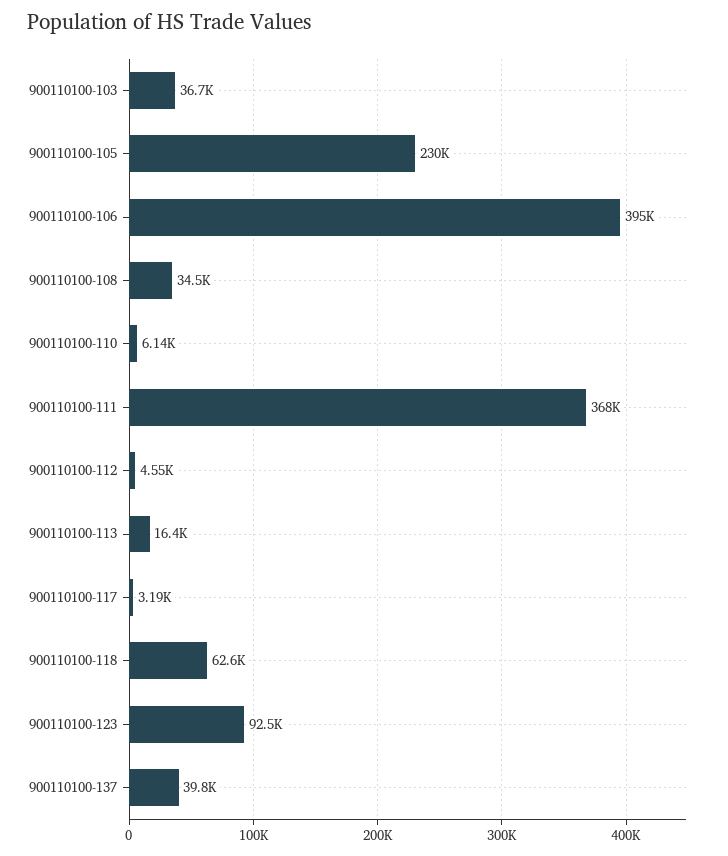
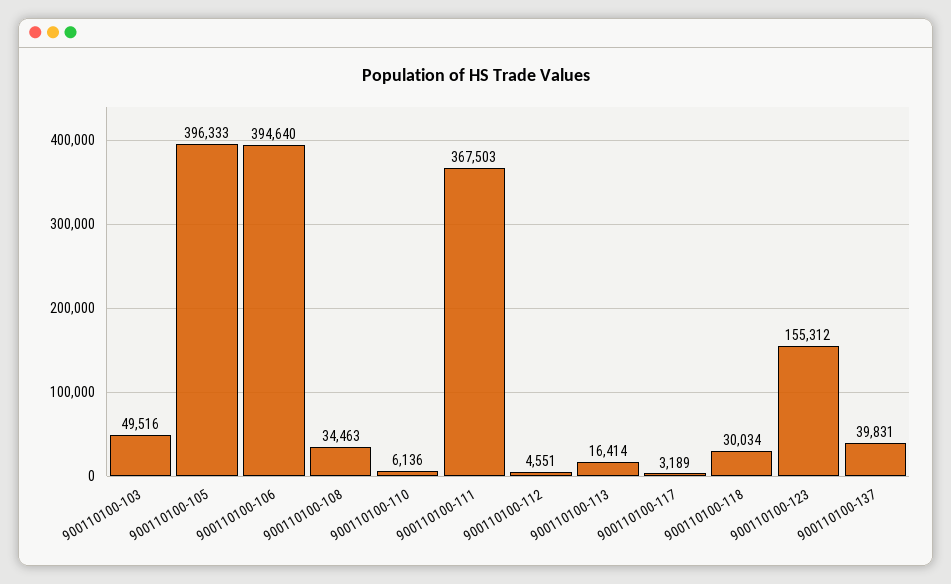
  {
-   "900110100-103": 36700,
+   "900110100-103": 49516,
-   "900110100-105": 230000,
+   "900110100-105": 396333,
    "900110100-106": 394640,
    "900110100-108": 34463,
    "900110100-110": 6136,
    "900110100-111": 367503,
    "900110100-112": 4551,
    "900110100-113": 16414,
    "900110100-117": 3189,
-   "900110100-118": 62600,
+   "900110100-118": 30034,
-   "900110100-123": 92500,
+   "900110100-123": 155312,
    "900110100-137": 39831
  }

